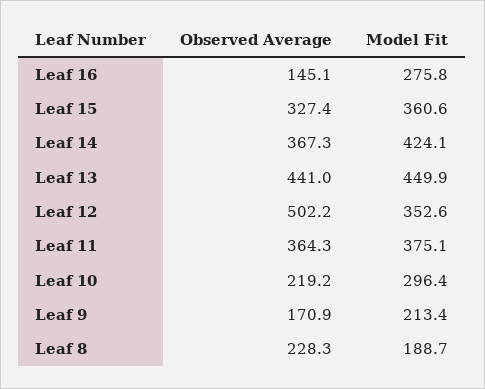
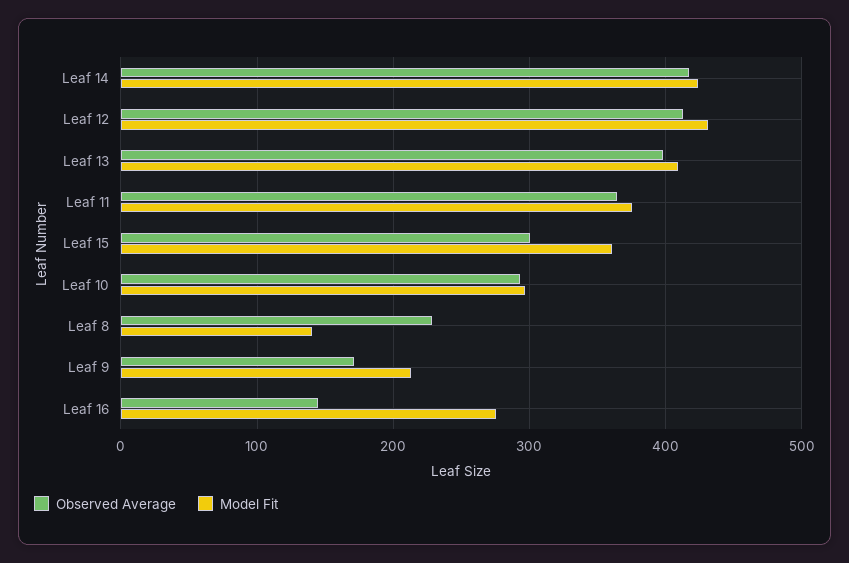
  {
    "Observed Average": {
      "Leaf 16": 145.1,
-     "Leaf 15": 327.4,
+     "Leaf 15": 300,
-     "Leaf 14": 367.3,
+     "Leaf 14": 420,
-     "Leaf 13": 441,
+     "Leaf 13": 400,
-     "Leaf 12": 502.2,
+     "Leaf 12": 410,
      "Leaf 11": 364.3,
-     "Leaf 10": 219.2,
+     "Leaf 10": 290,
      "Leaf 9": 170.9,
      "Leaf 8": 228.3
    },
    "Model Fit": {
      "Leaf 16": 275.8,
      "Leaf 15": 360.6,
      "Leaf 14": 424.1,
-     "Leaf 13": 449.9,
+     "Leaf 13": 410,
-     "Leaf 12": 352.6,
+     "Leaf 12": 430,
      "Leaf 11": 375.1,
      "Leaf 10": 296.4,
      "Leaf 9": 213.4,
-     "Leaf 8": 188.7
+     "Leaf 8": 140
    }
  }

